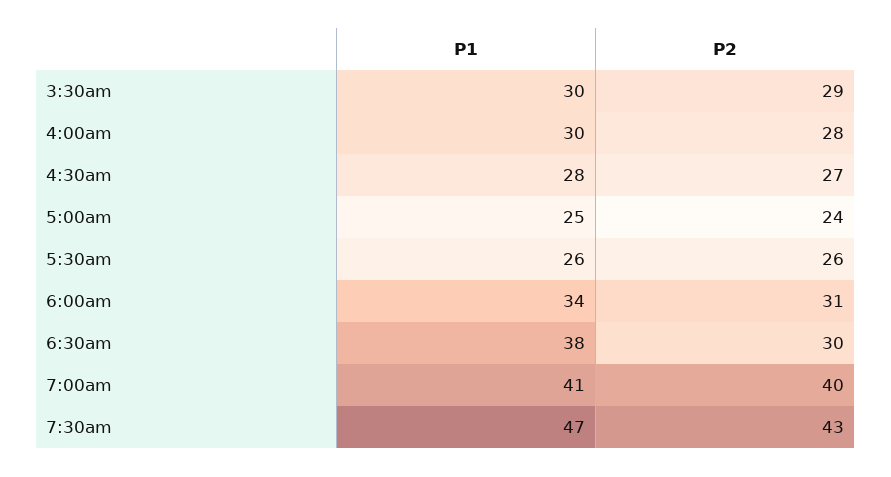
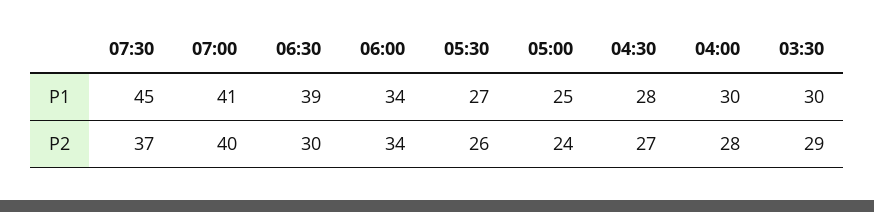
  {
    "P1": {
      "3:30am": 30,
      "4:00am": 30,
      "4:30am": 28,
      "5:00am": 25,
-     "5:30am": 26,
+     "5:30am": 27,
      "6:00am": 34,
-     "6:30am": 38,
+     "6:30am": 39,
      "7:00am": 41,
-     "7:30am": 47
+     "7:30am": 45
    },
    "P2": {
      "3:30am": 29,
      "4:00am": 28,
      "4:30am": 27,
      "5:00am": 24,
      "5:30am": 26,
-     "6:00am": 31,
+     "6:00am": 34,
      "6:30am": 30,
      "7:00am": 40,
-     "7:30am": 43
+     "7:30am": 37
    }
  }

